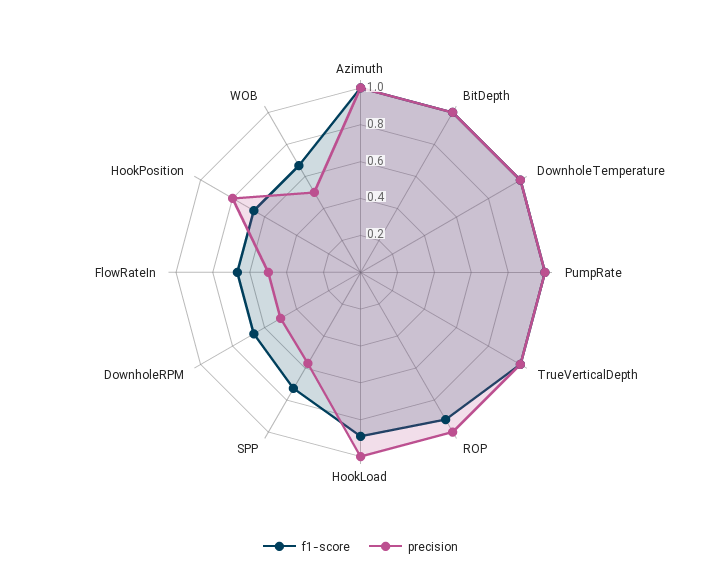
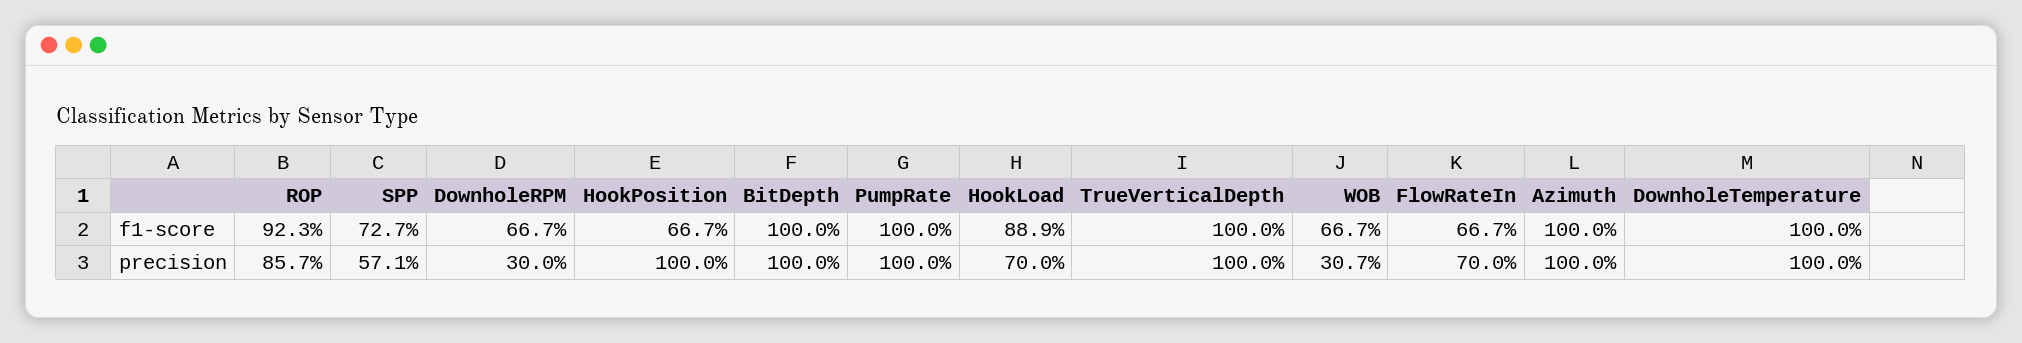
  {
    "f1-score": {
      "Azimuth": 1,
      "BitDepth": 1,
      "DownholeTemperature": 1,
      "PumpRate": 1,
      "TrueVerticalDepth": 1,
      "ROP": 0.923,
      "HookLoad": 0.889,
      "SPP": 0.727,
      "DownholeRPM": 0.667,
      "FlowRateIn": 0.667,
      "HookPosition": 0.667,
      "WOB": 0.667
    },
    "precision": {
      "Azimuth": 1,
      "BitDepth": 1,
      "DownholeTemperature": 1,
      "PumpRate": 1,
      "TrueVerticalDepth": 1,
-     "ROP": 1,
+     "ROP": 0.857,
-     "HookLoad": 1,
+     "HookLoad": 0.7,
      "SPP": 0.571,
-     "DownholeRPM": 0.5,
+     "DownholeRPM": 0.3,
-     "FlowRateIn": 0.5,
+     "FlowRateIn": 0.7,
-     "HookPosition": 0.8,
+     "HookPosition": 1,
-     "WOB": 0.5
+     "WOB": 0.307
    }
  }

